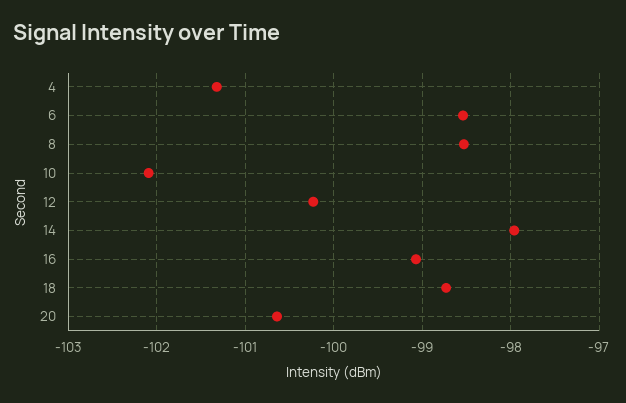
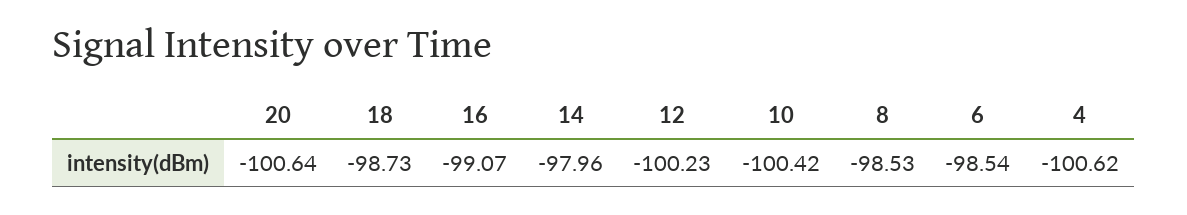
  {
-   "4": -101.3,
+   "4": -100.62,
    "6": -98.54,
    "8": -98.53,
-   "10": -102.1,
+   "10": -100.42,
    "12": -100.23,
    "14": -97.96,
    "16": -99.07,
    "18": -98.73,
    "20": -100.64
  }

